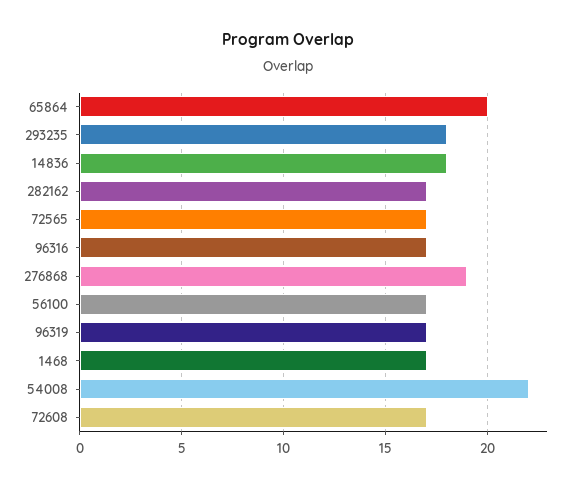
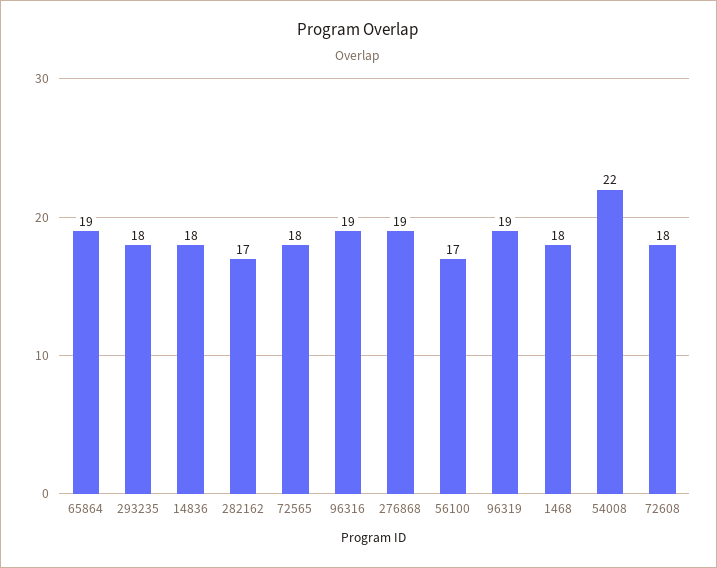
  {
-   "65864": 20,
+   "65864": 19,
    "293235": 18,
    "14836": 18,
    "282162": 17,
-   "72565": 17,
+   "72565": 18,
-   "96316": 17,
+   "96316": 19,
    "276868": 19,
    "56100": 17,
-   "96319": 17,
+   "96319": 19,
-   "1468": 17,
+   "1468": 18,
    "54008": 22,
-   "72608": 17
+   "72608": 18
  }

